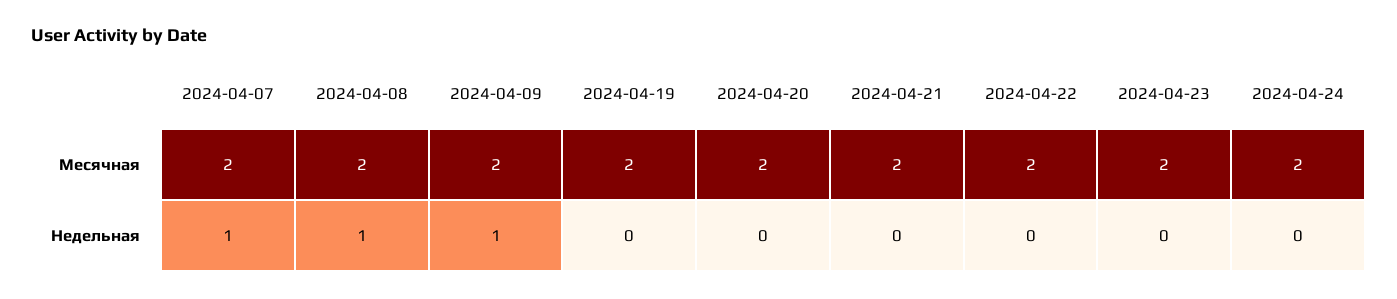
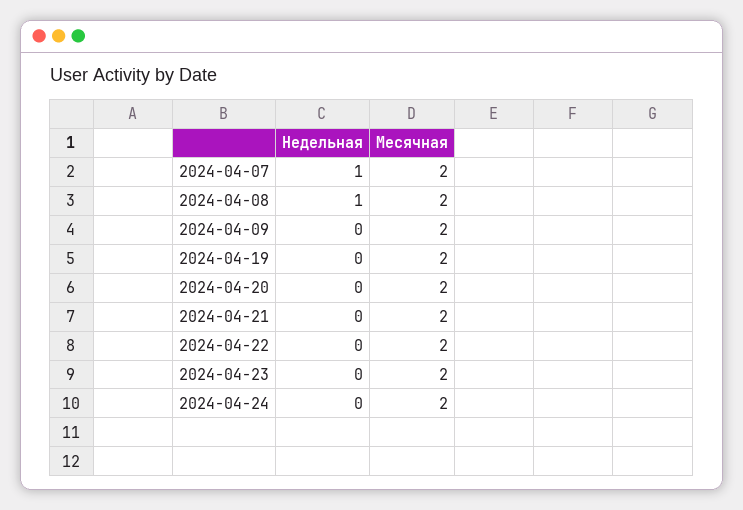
  {
    "2024-04-07": {
      "Месячная": 2,
      "Недельная": 1
    },
    "2024-04-08": {
      "Месячная": 2,
      "Недельная": 1
    },
    "2024-04-09": {
      "Месячная": 2,
-     "Недельная": 1
+     "Недельная": 0
    },
    "2024-04-19": {
      "Месячная": 2,
      "Недельная": 0
    },
    "2024-04-20": {
      "Месячная": 2,
      "Недельная": 0
    },
    "2024-04-21": {
      "Месячная": 2,
      "Недельная": 0
    },
    "2024-04-22": {
      "Месячная": 2,
      "Недельная": 0
    },
    "2024-04-23": {
      "Месячная": 2,
      "Недельная": 0
    },
    "2024-04-24": {
      "Месячная": 2,
      "Недельная": 0
    }
  }

